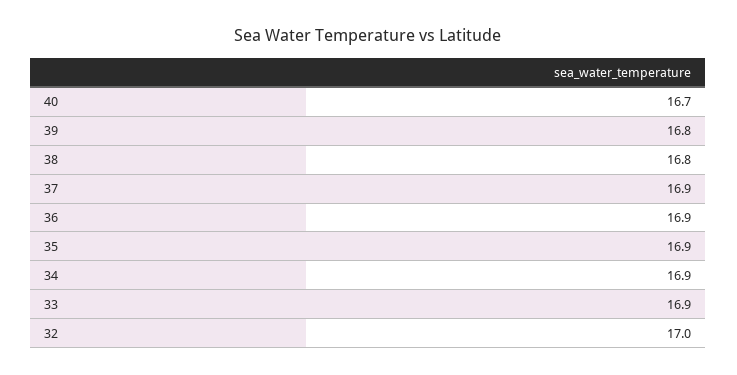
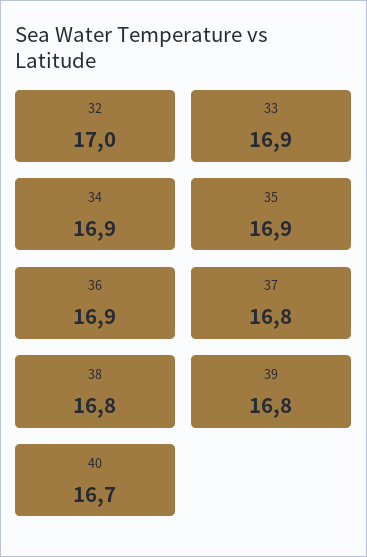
  {
    "40": 16.7,
    "39": 16.8,
    "38": 16.8,
-   "37": 16.9,
+   "37": 16.8,
    "36": 16.9,
    "35": 16.9,
    "34": 16.9,
    "33": 16.9,
    "32": 17
  }

